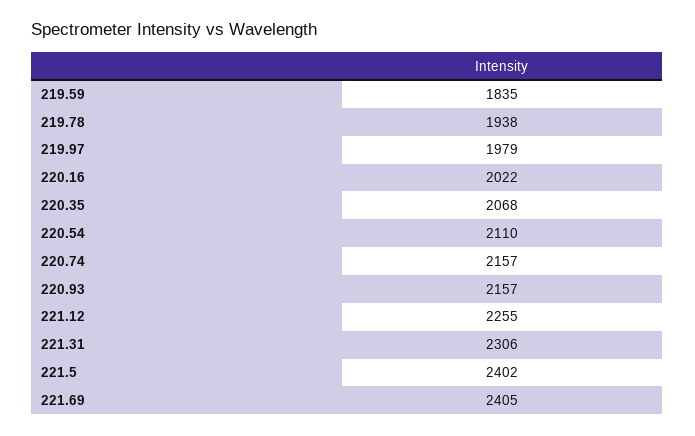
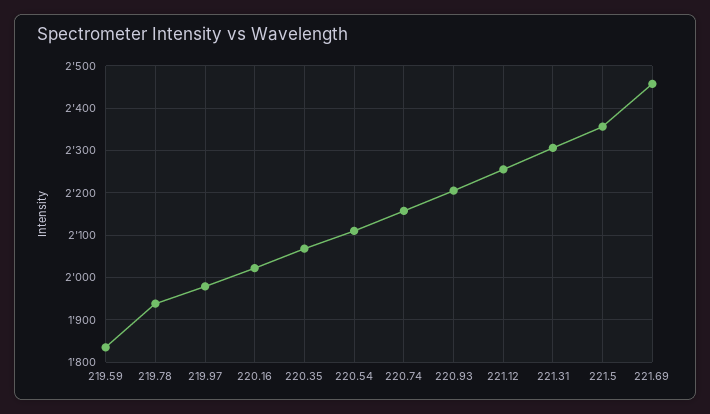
  {
    "219.59": 1835,
    "219.78": 1938,
    "219.97": 1979,
    "220.16": 2022,
    "220.35": 2068,
    "220.54": 2110,
    "220.74": 2157,
-   "220.93": 2157,
+   "220.93": 2200,
    "221.12": 2255,
    "221.31": 2306,
-   "221.5": 2402,
+   "221.5": 2360,
-   "221.69": 2405
+   "221.69": 2460
  }

